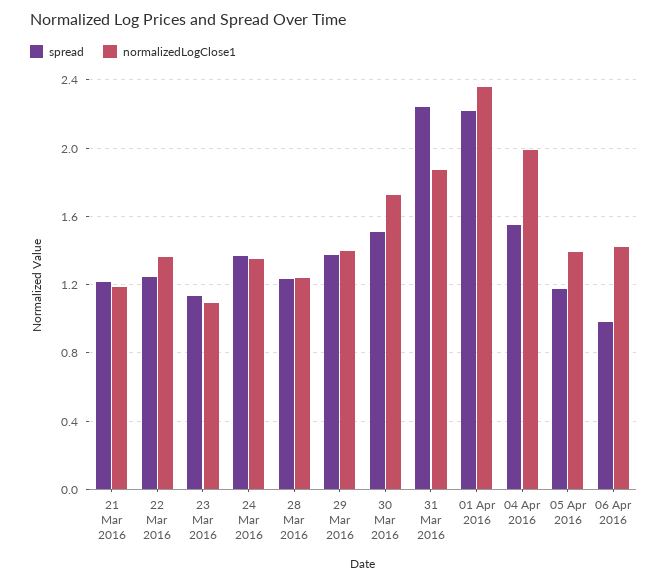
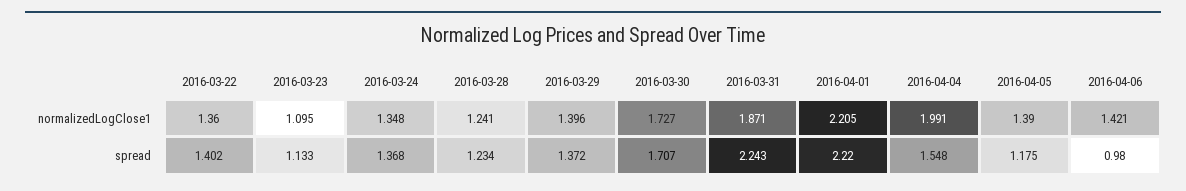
  {
    "spread": {
-     "21 Mar 2016": 1.2,
-     "22 Mar 2016": 1.25,
+     "22 Mar 2016": 1.402,
      "23 Mar 2016": 1.133,
      "24 Mar 2016": 1.368,
      "28 Mar 2016": 1.234,
      "29 Mar 2016": 1.372,
-     "30 Mar 2016": 1.5,
+     "30 Mar 2016": 1.707,
      "31 Mar 2016": 2.243,
      "01 Apr 2016": 2.22,
      "04 Apr 2016": 1.548,
      "05 Apr 2016": 1.175,
      "06 Apr 2016": 0.98
    },
    "normalizedLogClose1": {
-     "21 Mar 2016": 1.2,
      "22 Mar 2016": 1.36,
      "23 Mar 2016": 1.095,
      "24 Mar 2016": 1.348,
      "28 Mar 2016": 1.241,
      "29 Mar 2016": 1.396,
      "30 Mar 2016": 1.727,
      "31 Mar 2016": 1.871,
-     "01 Apr 2016": 2.35,
+     "01 Apr 2016": 2.205,
      "04 Apr 2016": 1.991,
      "05 Apr 2016": 1.39,
      "06 Apr 2016": 1.421
    }
  }

